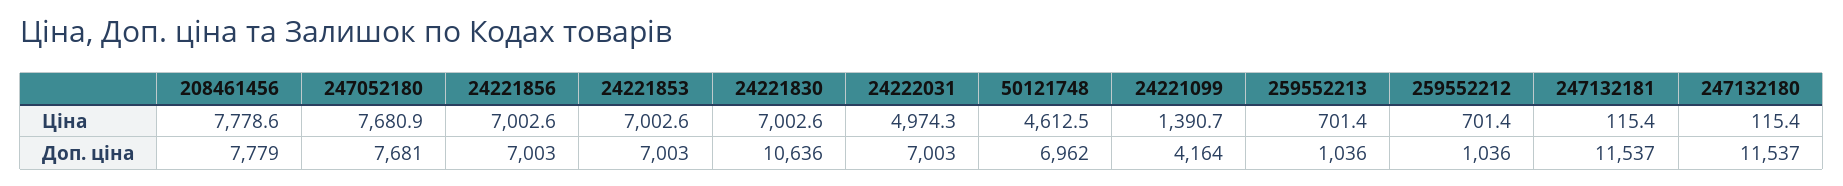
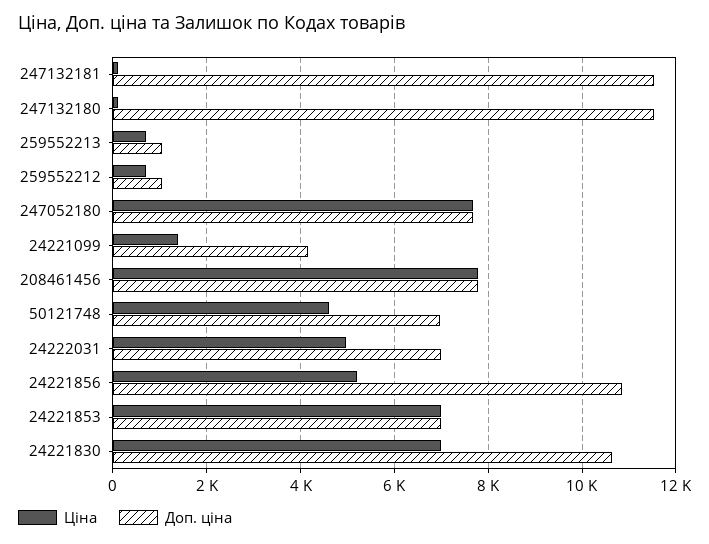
  {
    "Ціна": {
      "208461456": 7778.6,
      "247052180": 7680.9,
-     "24221856": 7002.6,
+     "24221856": 5200,
      "24221853": 7002.6,
      "24221830": 7002.6,
      "24222031": 4974.3,
      "50121748": 4612.5,
      "24221099": 1390.7,
      "259552213": 701.4,
      "259552212": 701.4,
      "247132181": 115.4,
      "247132180": 115.4
    },
    "Доп. ціна": {
      "208461456": 7779,
      "247052180": 7681,
-     "24221856": 7003,
+     "24221856": 10800,
      "24221853": 7003,
      "24221830": 10636,
      "24222031": 7003,
      "50121748": 6962,
      "24221099": 4164,
      "259552213": 1036,
      "259552212": 1036,
      "247132181": 11537,
      "247132180": 11537
    }
  }

